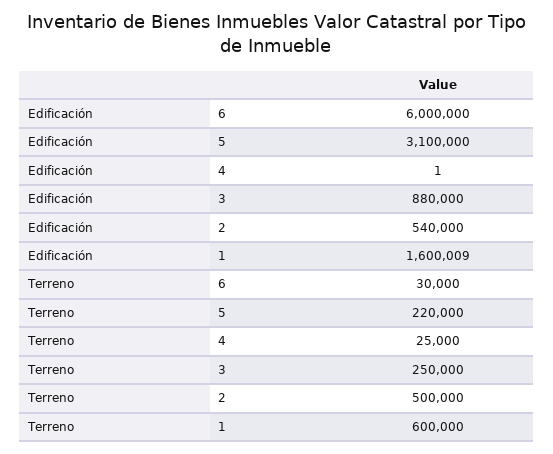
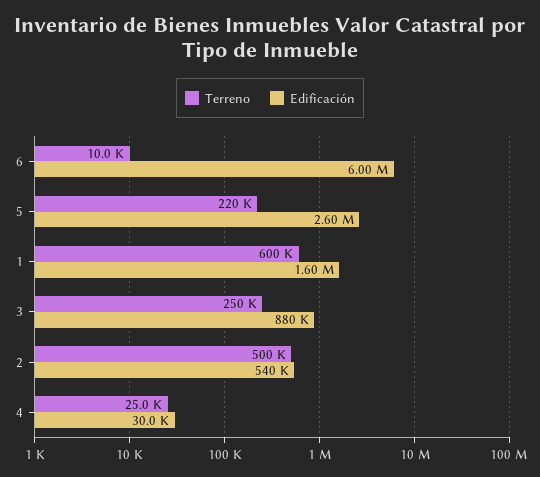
  {
    "Edificación": {
      "6": 6000000,
-     "5": 3100000,
+     "5": 2600000,
-     "4": 1,
+     "4": 30000,
      "3": 880000,
      "2": 540000,
      "1": 1600009
    },
    "Terreno": {
-     "6": 30000,
+     "6": 10000,
      "5": 220000,
      "4": 25000,
      "3": 250000,
      "2": 500000,
      "1": 600000
    }
  }

